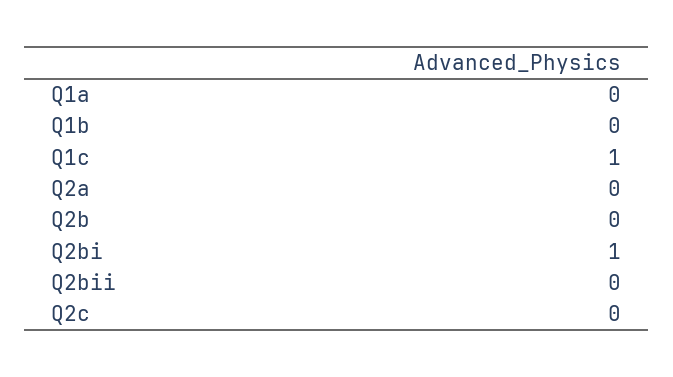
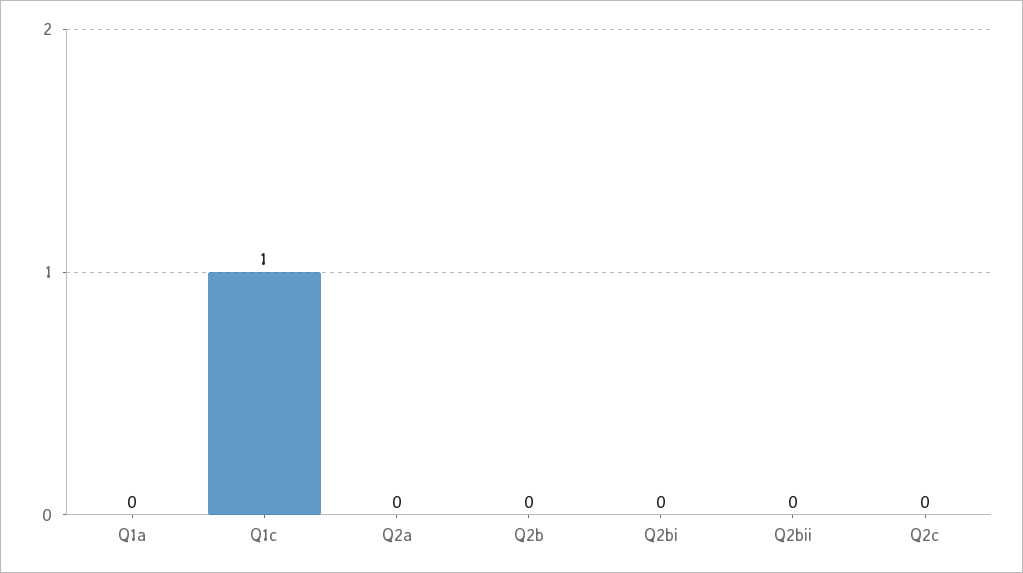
  {
    "Q1a": 0,
-   "Q1b": 0,
    "Q1c": 1,
    "Q2a": 0,
    "Q2b": 0,
-   "Q2bi": 1,
+   "Q2bi": 0,
    "Q2bii": 0,
    "Q2c": 0
  }

